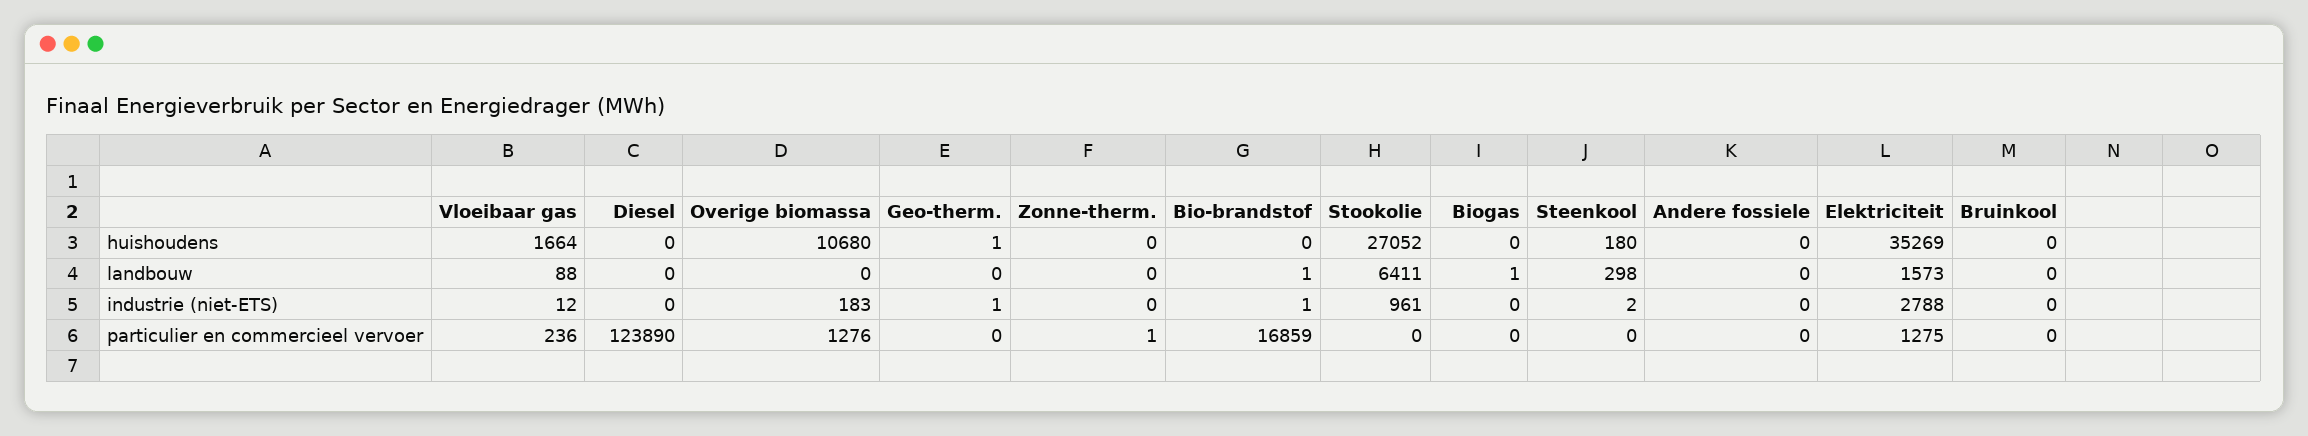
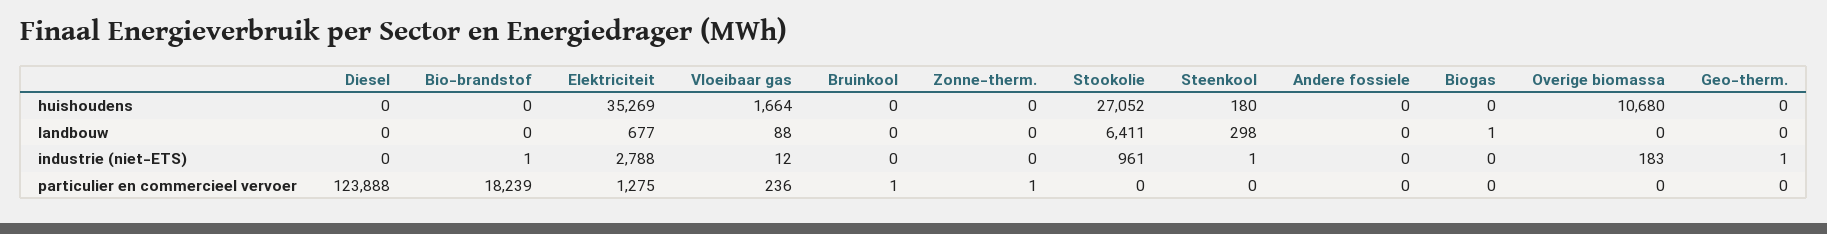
  {
    "Vloeibaar gas": {
      "huishoudens": 1664,
      "landbouw": 88,
      "industrie (niet-ETS)": 12,
      "particulier en commercieel vervoer": 236
    },
    "Diesel": {
      "huishoudens": 0,
      "landbouw": 0,
      "industrie (niet-ETS)": 0,
-     "particulier en commercieel vervoer": 123890
+     "particulier en commercieel vervoer": 123888
    },
    "Overige biomassa": {
      "huishoudens": 10680,
      "landbouw": 0,
      "industrie (niet-ETS)": 183,
-     "particulier en commercieel vervoer": 1276
+     "particulier en commercieel vervoer": 0
    },
    "Geo-therm.": {
-     "huishoudens": 1,
+     "huishoudens": 0,
      "landbouw": 0,
      "industrie (niet-ETS)": 1,
      "particulier en commercieel vervoer": 0
    },
    "Zonne-therm.": {
      "huishoudens": 0,
      "landbouw": 0,
      "industrie (niet-ETS)": 0,
      "particulier en commercieel vervoer": 1
    },
    "Bio-brandstof": {
      "huishoudens": 0,
-     "landbouw": 1,
+     "landbouw": 0,
      "industrie (niet-ETS)": 1,
-     "particulier en commercieel vervoer": 16859
+     "particulier en commercieel vervoer": 18239
    },
    "Stookolie": {
      "huishoudens": 27052,
      "landbouw": 6411,
      "industrie (niet-ETS)": 961,
      "particulier en commercieel vervoer": 0
    },
    "Biogas": {
      "huishoudens": 0,
      "landbouw": 1,
      "industrie (niet-ETS)": 0,
      "particulier en commercieel vervoer": 0
    },
    "Steenkool": {
      "huishoudens": 180,
      "landbouw": 298,
-     "industrie (niet-ETS)": 2,
+     "industrie (niet-ETS)": 1,
      "particulier en commercieel vervoer": 0
    },
    "Andere fossiele": {
      "huishoudens": 0,
      "landbouw": 0,
      "industrie (niet-ETS)": 0,
      "particulier en commercieel vervoer": 0
    },
    "Elektriciteit": {
      "huishoudens": 35269,
-     "landbouw": 1573,
+     "landbouw": 677,
      "industrie (niet-ETS)": 2788,
      "particulier en commercieel vervoer": 1275
    },
    "Bruinkool": {
      "huishoudens": 0,
      "landbouw": 0,
      "industrie (niet-ETS)": 0,
-     "particulier en commercieel vervoer": 0
+     "particulier en commercieel vervoer": 1
    }
  }

